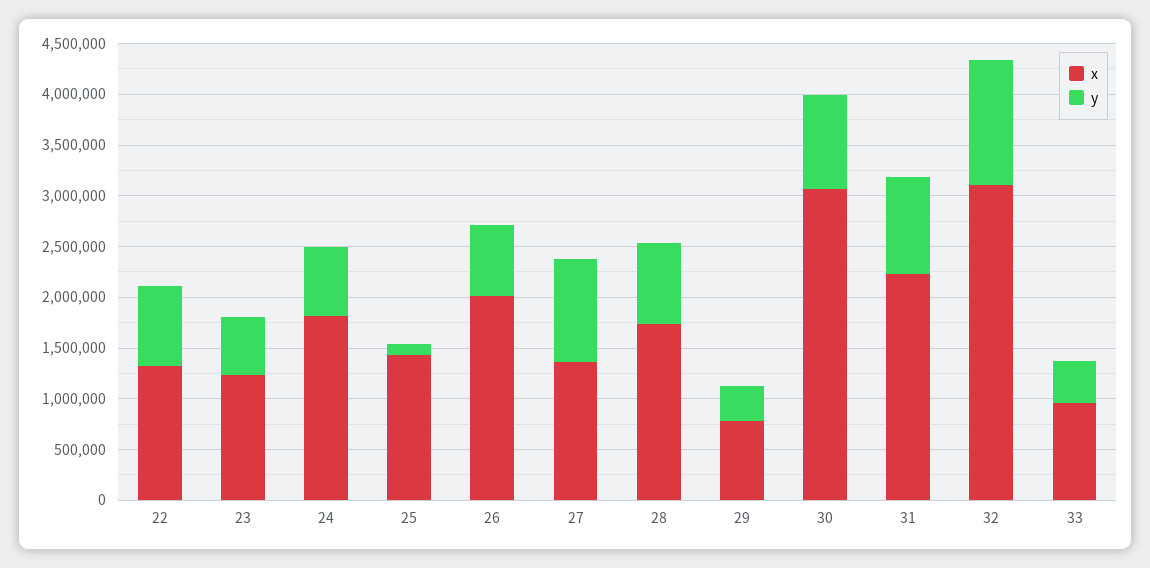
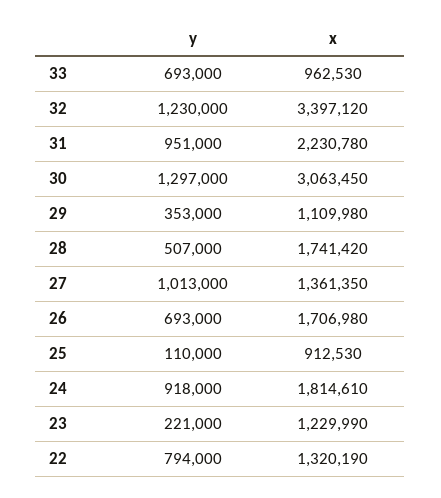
  {
    "x": {
      "22": 1320190,
      "23": 1229990,
      "24": 1814610,
-     "25": 1400000,
+     "25": 912530,
-     "26": 2000000,
+     "26": 1706980,
      "27": 1361350,
      "28": 1741420,
-     "29": 800000,
+     "29": 1109980,
      "30": 3063450,
      "31": 2230780,
-     "32": 3100000,
+     "32": 3397120,
      "33": 962530
    },
    "y": {
      "22": 794000,
-     "23": 600000,
+     "23": 221000,
-     "24": 700000,
+     "24": 918000,
      "25": 110000,
      "26": 693000,
      "27": 1013000,
-     "28": 800000,
+     "28": 507000,
      "29": 353000,
-     "30": 900000,
+     "30": 1297000,
      "31": 951000,
      "32": 1230000,
-     "33": 400000
+     "33": 693000
    }
  }

